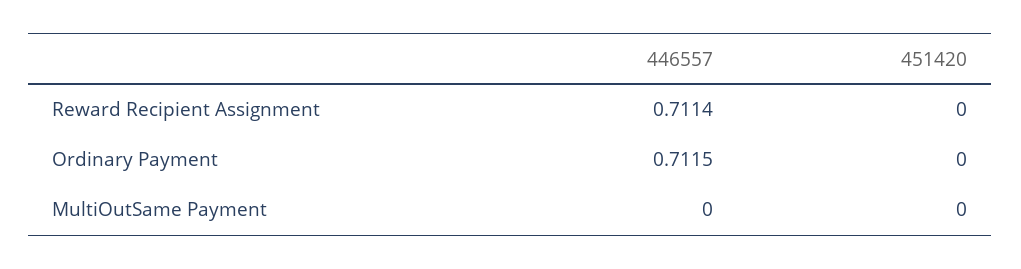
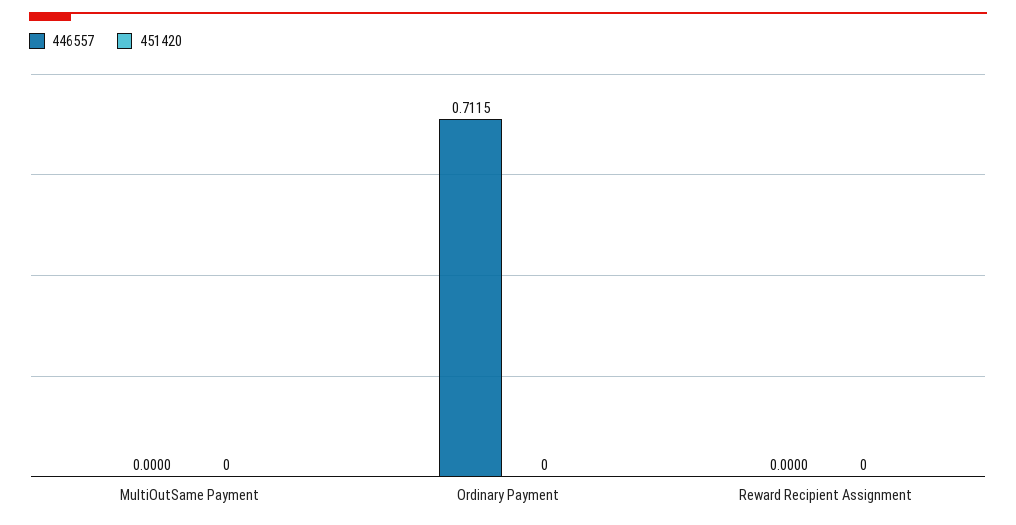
  {
    "446557": {
-     "Reward Recipient Assignment": 0.7114,
+     "Reward Recipient Assignment": 0,
      "Ordinary Payment": 0.7115,
      "MultiOutSame Payment": 0
    },
    "451420": {
      "Reward Recipient Assignment": 0,
      "Ordinary Payment": 0,
      "MultiOutSame Payment": 0
    }
  }

